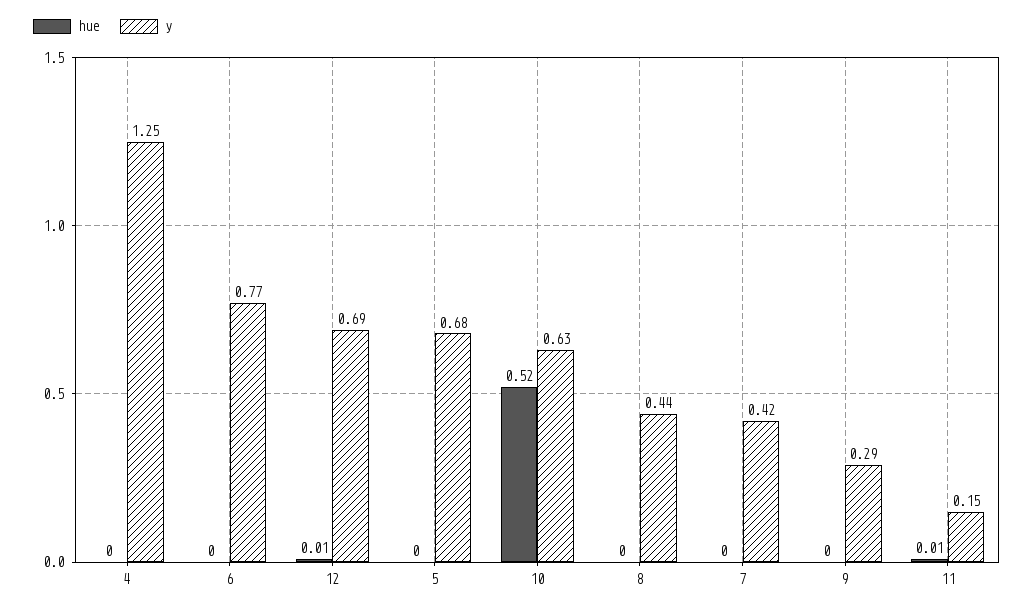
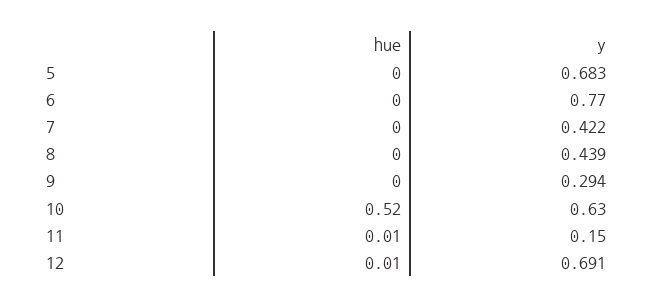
  {
    "hue": {
-     "4": 0,
      "6": 0,
      "12": 0.01,
      "5": 0,
      "10": 0.52,
      "8": 0,
      "7": 0,
      "9": 0,
      "11": 0.01
    },
    "y": {
-     "4": 1.25,
      "6": 0.77,
      "12": 0.691,
      "5": 0.683,
      "10": 0.63,
      "8": 0.439,
      "7": 0.422,
      "9": 0.294,
      "11": 0.15
    }
  }

